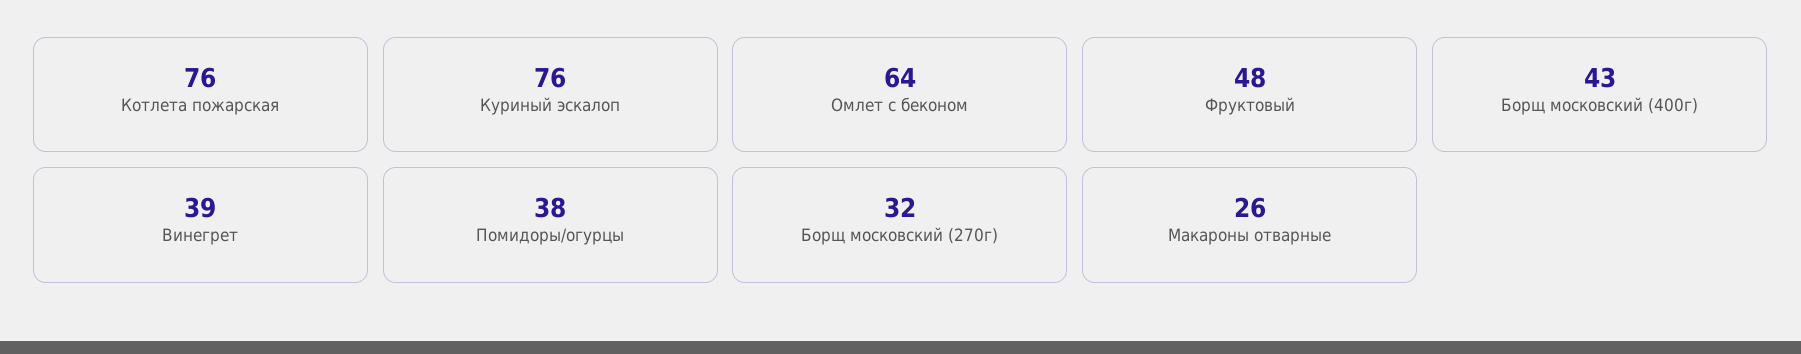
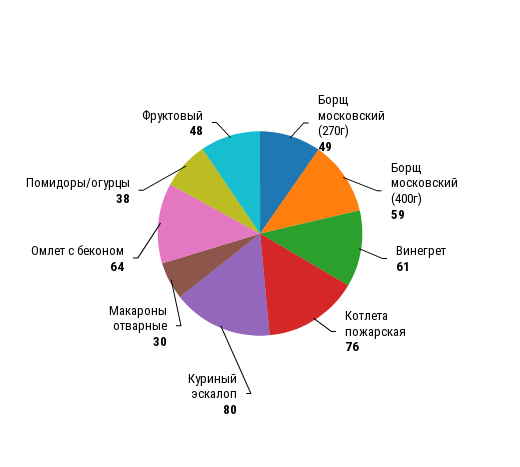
  {
    "Котлета пожарская": 76,
-   "Куриный эскалоп": 76,
+   "Куриный эскалоп": 80,
    "Омлет с беконом": 64,
    "Фруктовый": 48,
-   "Борщ московский (400г)": 43,
+   "Борщ московский (400г)": 59,
-   "Винегрет": 39,
+   "Винегрет": 61,
    "Помидоры/огурцы": 38,
-   "Борщ московский (270г)": 32,
+   "Борщ московский (270г)": 49,
-   "Макароны отварные": 26
+   "Макароны отварные": 30
  }

